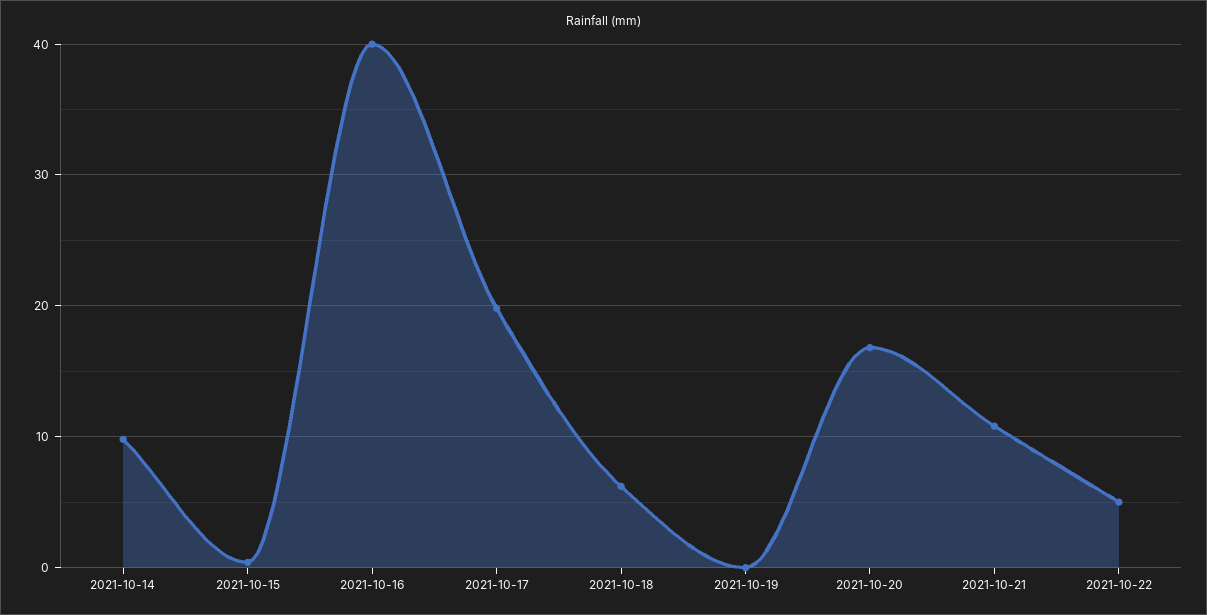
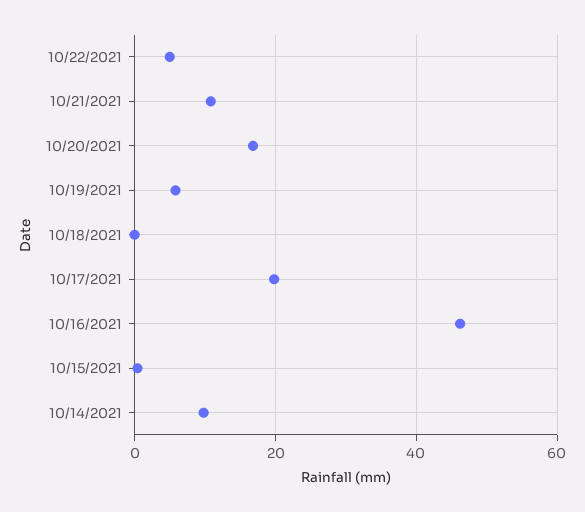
  {
    "2021-10-14": 10,
    "2021-10-15": 0,
-   "2021-10-16": 40,
+   "2021-10-16": 46,
    "2021-10-17": 20,
-   "2021-10-18": 6,
+   "2021-10-18": 0,
-   "2021-10-19": 0,
+   "2021-10-19": 6,
    "2021-10-20": 17,
    "2021-10-21": 11,
    "2021-10-22": 5
  }

